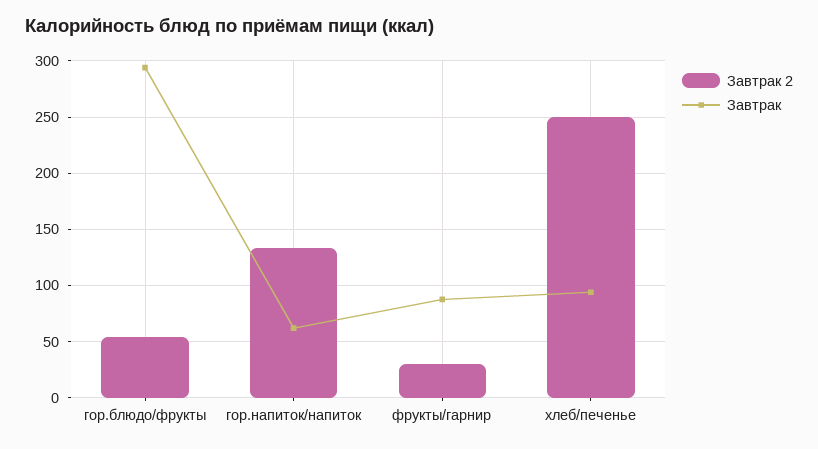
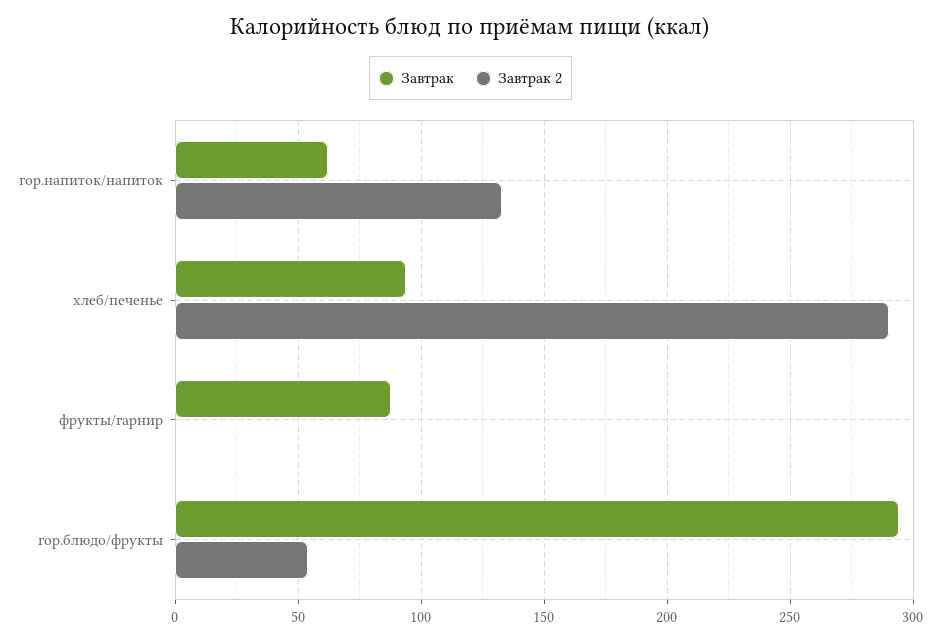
  {
    "Завтрак 2": {
      "гор.блюдо/фрукты": 55,
      "гор.напиток/напиток": 135,
-     "фрукты/гарнир": 30,
+     "фрукты/гарнир": 0,
-     "хлеб/печенье": 250
+     "хлеб/печенье": 290
    },
    "Завтрак": {
      "гор.блюдо/фрукты": 295,
      "гор.напиток/напиток": 60,
      "фрукты/гарнир": 90,
      "хлеб/печенье": 95
    }
  }

